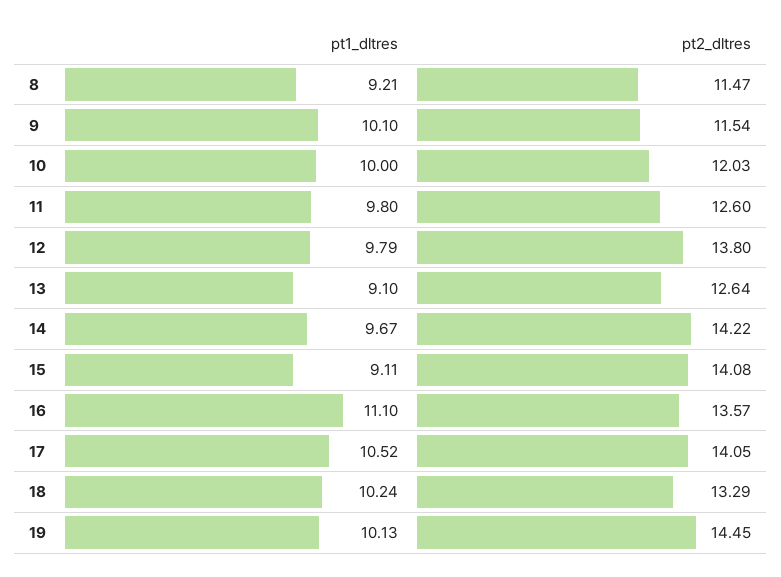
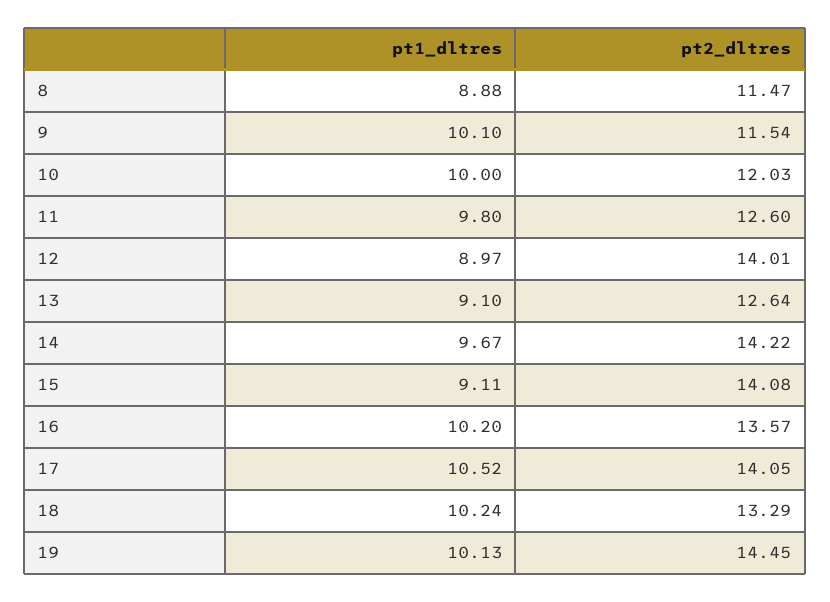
  {
    "pt1_dltres": {
-     "8": 9.21,
+     "8": 8.88,
      "9": 10.1,
      "10": 10,
      "11": 9.8,
-     "12": 9.79,
+     "12": 8.97,
      "13": 9.1,
      "14": 9.67,
      "15": 9.11,
-     "16": 11.1,
+     "16": 10.2,
      "17": 10.52,
      "18": 10.24,
      "19": 10.13
    },
    "pt2_dltres": {
      "8": 11.47,
      "9": 11.54,
      "10": 12.03,
      "11": 12.6,
-     "12": 13.8,
+     "12": 14.01,
      "13": 12.64,
      "14": 14.22,
      "15": 14.08,
      "16": 13.57,
      "17": 14.05,
      "18": 13.29,
      "19": 14.45
    }
  }

